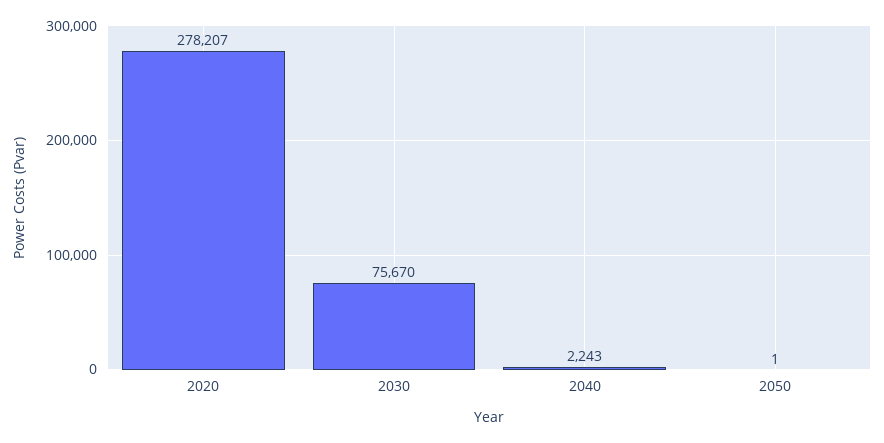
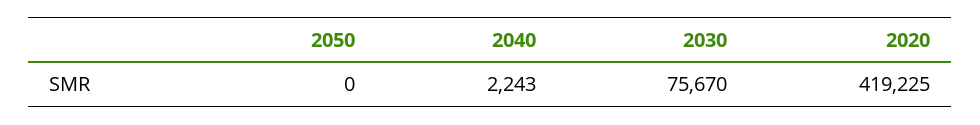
  {
-   "2020": 278207,
+   "2020": 419225,
    "2030": 75670,
    "2040": 2243,
-   "2050": 1
+   "2050": 0
  }

